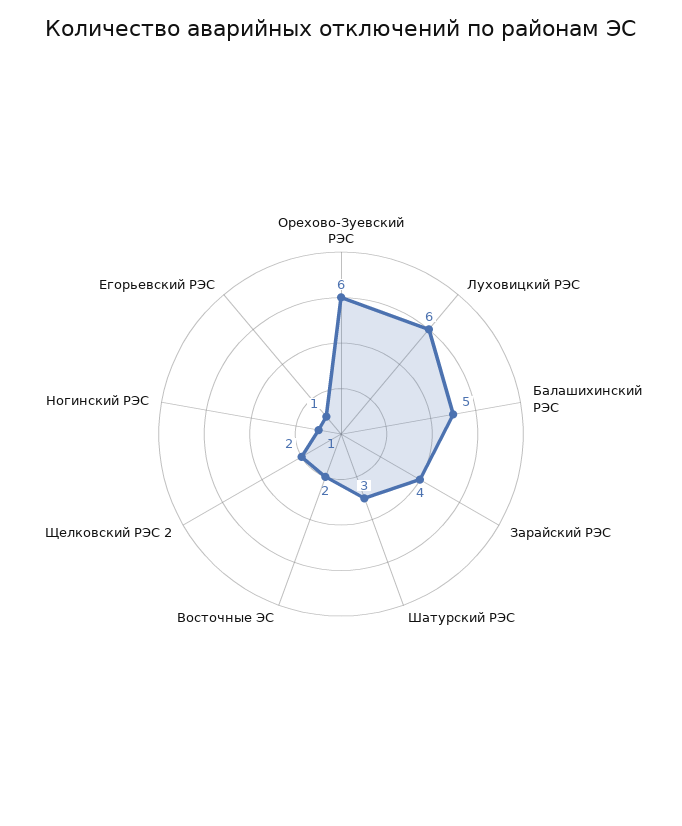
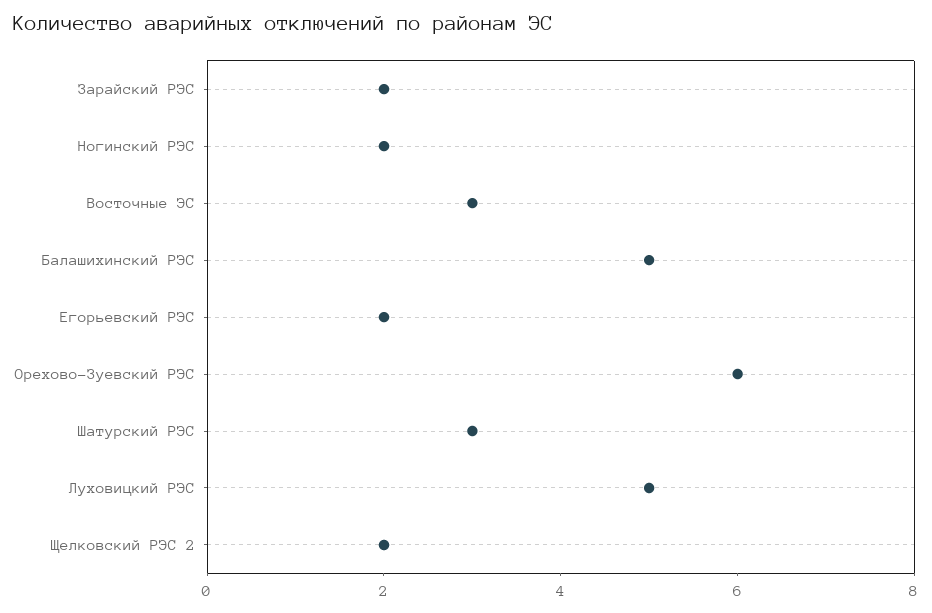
  {
    "Орехово-Зуевский РЭС": 6,
-   "Луховицкий РЭС": 6,
+   "Луховицкий РЭС": 5,
    "Балашихинский РЭС": 5,
-   "Зарайский РЭС": 4,
+   "Зарайский РЭС": 2,
    "Шатурский РЭС": 3,
-   "Восточные ЭС": 2,
+   "Восточные ЭС": 3,
    "Щелковский РЭС 2": 2,
-   "Ногинский РЭС": 1,
+   "Ногинский РЭС": 2,
-   "Егорьевский РЭС": 1
+   "Егорьевский РЭС": 2
  }

